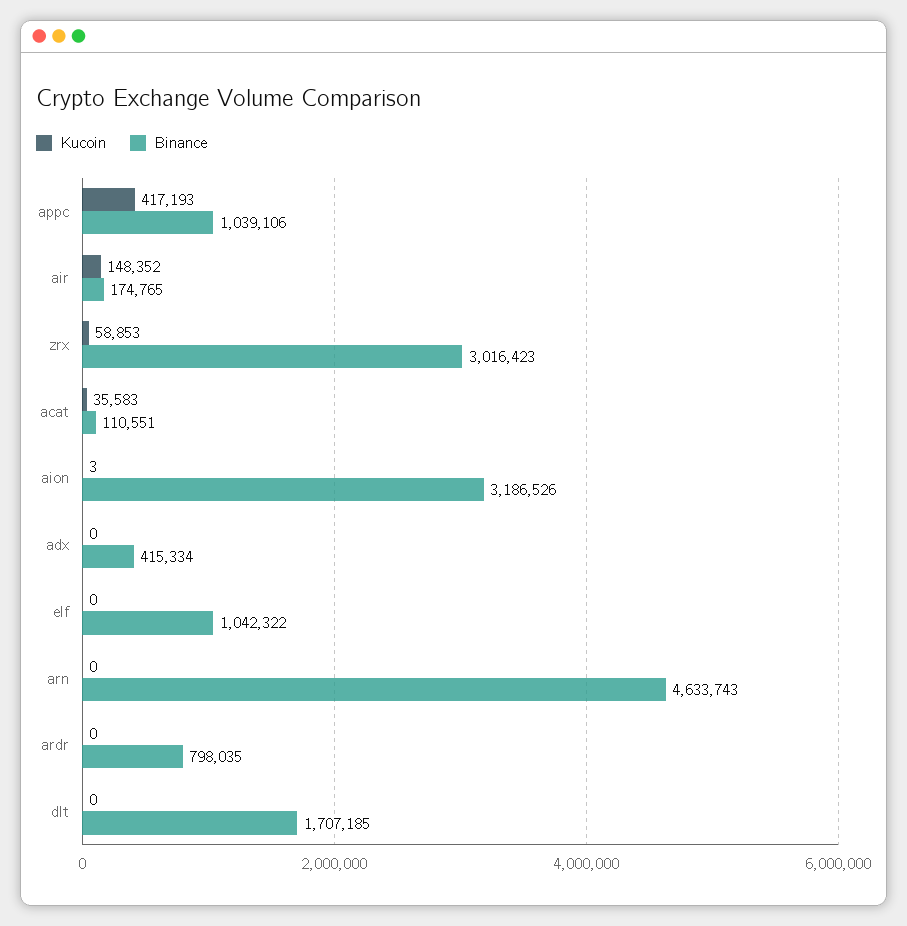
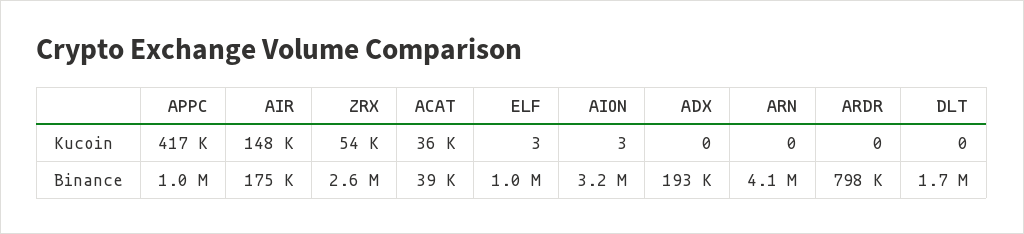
  {
    "Kucoin": {
      "appc": 417193,
      "air": 148352,
-     "zrx": 58853,
+     "zrx": 54000,
      "acat": 35583,
      "aion": 3,
      "adx": 0,
-     "elf": 0,
+     "elf": 3,
      "arn": 0,
      "ardr": 0,
      "dlt": 0
    },
    "Binance": {
      "appc": 1039106,
      "air": 174765,
-     "zrx": 3016423,
+     "zrx": 2600000,
-     "acat": 110551,
+     "acat": 39000,
      "aion": 3186526,
-     "adx": 415334,
+     "adx": 193000,
      "elf": 1042322,
-     "arn": 4633743,
+     "arn": 4100000,
      "ardr": 798035,
      "dlt": 1707185
    }
  }

